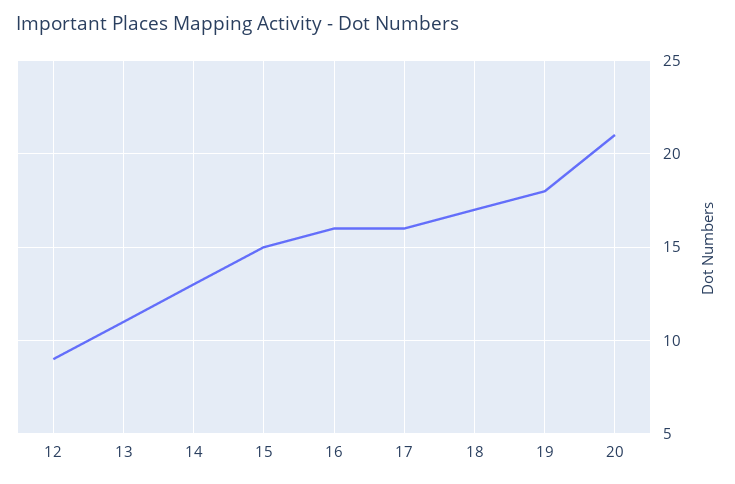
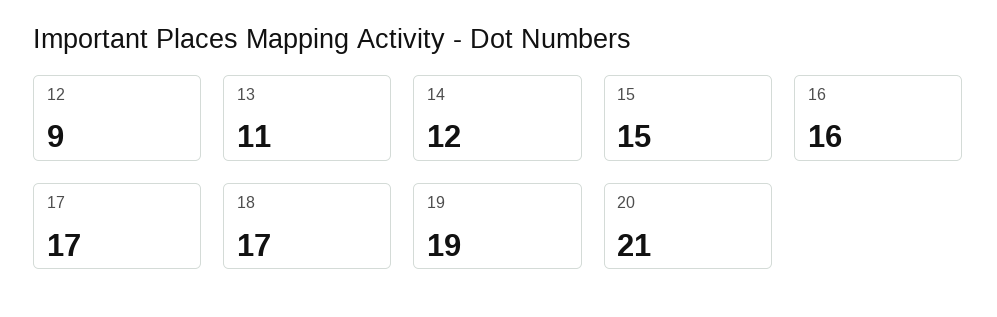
  {
    "12": 9,
    "13": 11,
-   "14": 13,
+   "14": 12,
    "15": 15,
    "16": 16,
-   "17": 16,
+   "17": 17,
    "18": 17,
-   "19": 18,
+   "19": 19,
    "20": 21
  }

